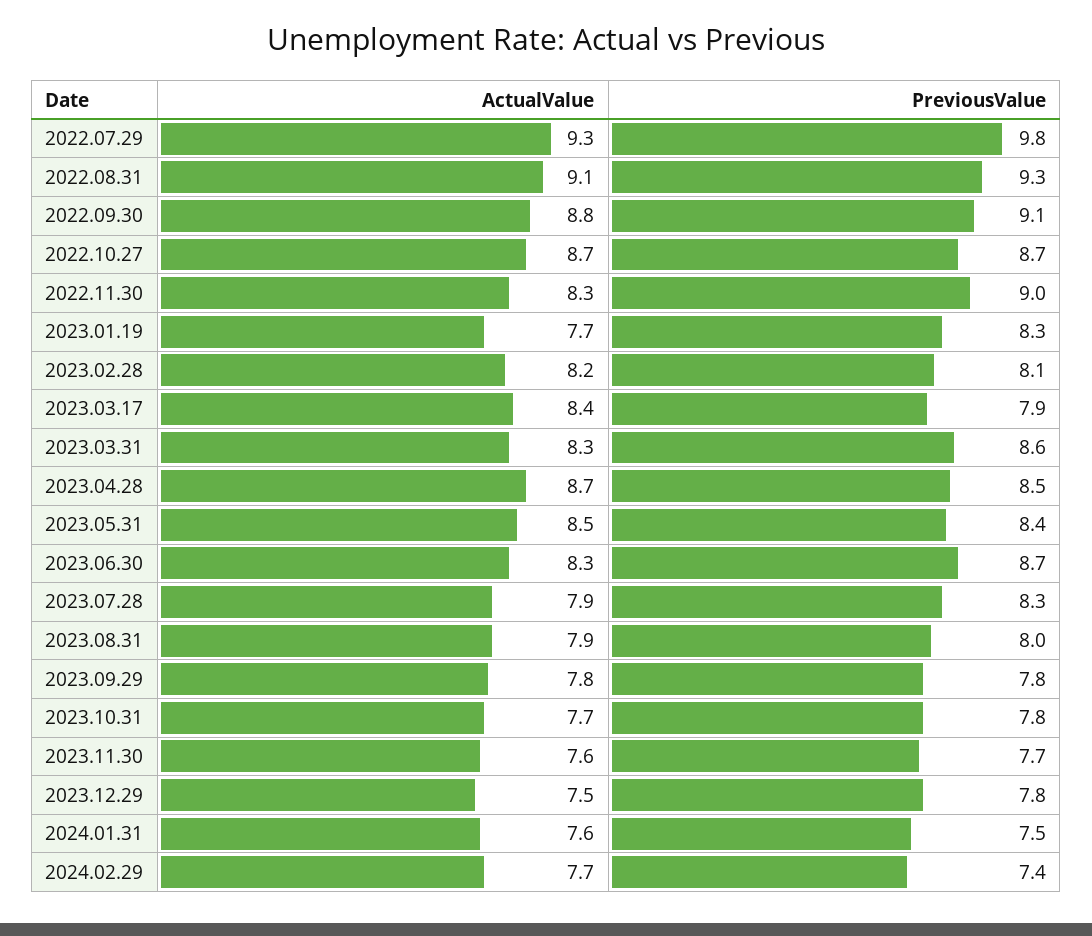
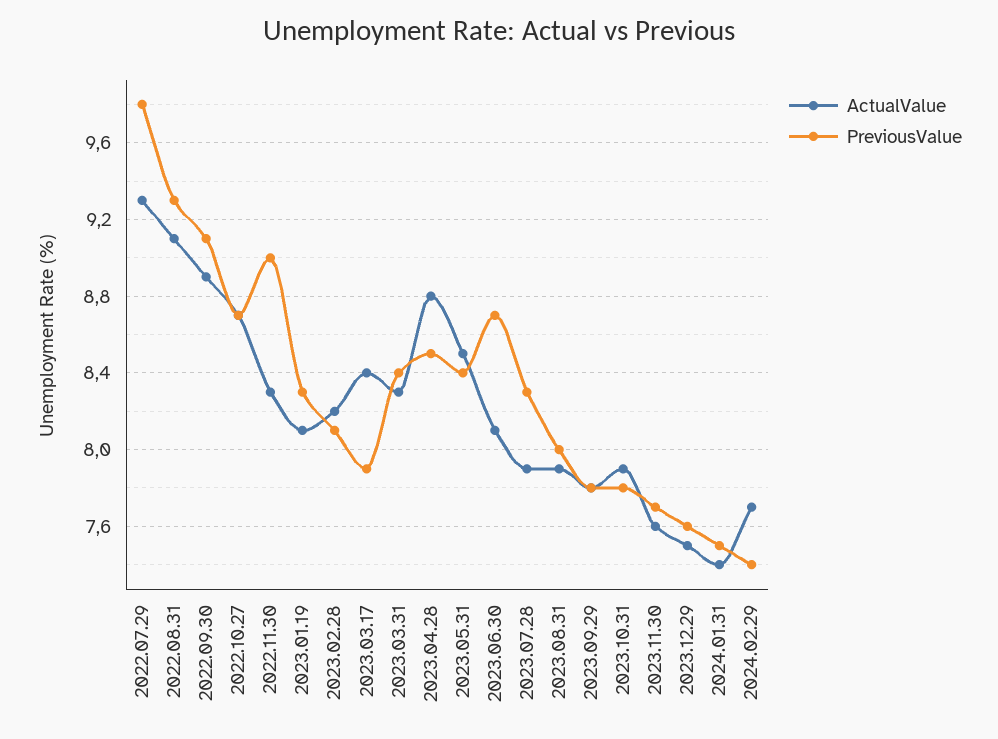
  {
    "ActualValue": {
      "2022.07.29": 9.3,
      "2022.08.31": 9.1,
-     "2022.09.30": 8.8,
+     "2022.09.30": 8.9,
      "2022.10.27": 8.7,
      "2022.11.30": 8.3,
-     "2023.01.19": 7.7,
+     "2023.01.19": 8.1,
      "2023.02.28": 8.2,
      "2023.03.17": 8.4,
      "2023.03.31": 8.3,
-     "2023.04.28": 8.7,
+     "2023.04.28": 8.8,
      "2023.05.31": 8.5,
-     "2023.06.30": 8.3,
+     "2023.06.30": 8.1,
      "2023.07.28": 7.9,
      "2023.08.31": 7.9,
      "2023.09.29": 7.8,
-     "2023.10.31": 7.7,
+     "2023.10.31": 7.9,
      "2023.11.30": 7.6,
      "2023.12.29": 7.5,
-     "2024.01.31": 7.6,
+     "2024.01.31": 7.4,
      "2024.02.29": 7.7
    },
    "PreviousValue": {
      "2022.07.29": 9.8,
      "2022.08.31": 9.3,
      "2022.09.30": 9.1,
      "2022.10.27": 8.7,
      "2022.11.30": 9,
      "2023.01.19": 8.3,
      "2023.02.28": 8.1,
      "2023.03.17": 7.9,
-     "2023.03.31": 8.6,
+     "2023.03.31": 8.4,
      "2023.04.28": 8.5,
      "2023.05.31": 8.4,
      "2023.06.30": 8.7,
      "2023.07.28": 8.3,
      "2023.08.31": 8,
      "2023.09.29": 7.8,
      "2023.10.31": 7.8,
      "2023.11.30": 7.7,
-     "2023.12.29": 7.8,
+     "2023.12.29": 7.6,
      "2024.01.31": 7.5,
      "2024.02.29": 7.4
    }
  }

